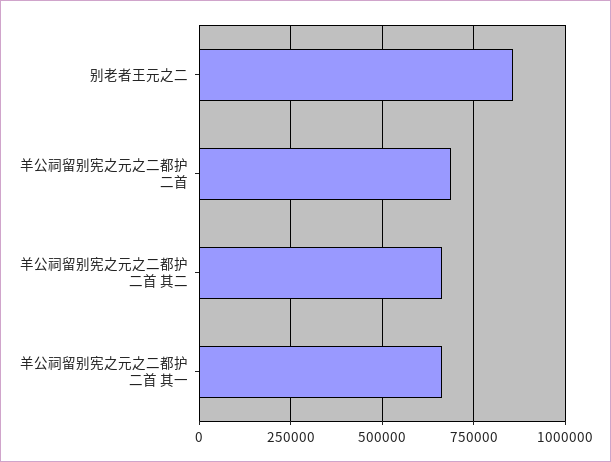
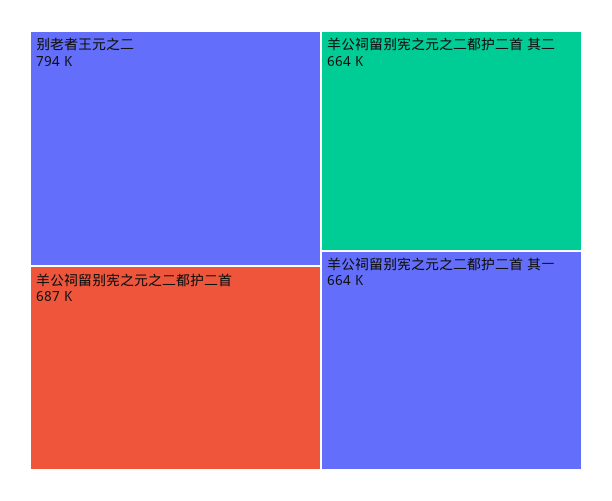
  {
-   "别老者王元之二": 850000,
+   "别老者王元之二": 794000,
    "羊公祠留别宪之元之二都护二首": 687000,
    "羊公祠留别宪之元之二都护二首 其二": 664000,
    "羊公祠留别宪之元之二都护二首 其一": 664000
  }

